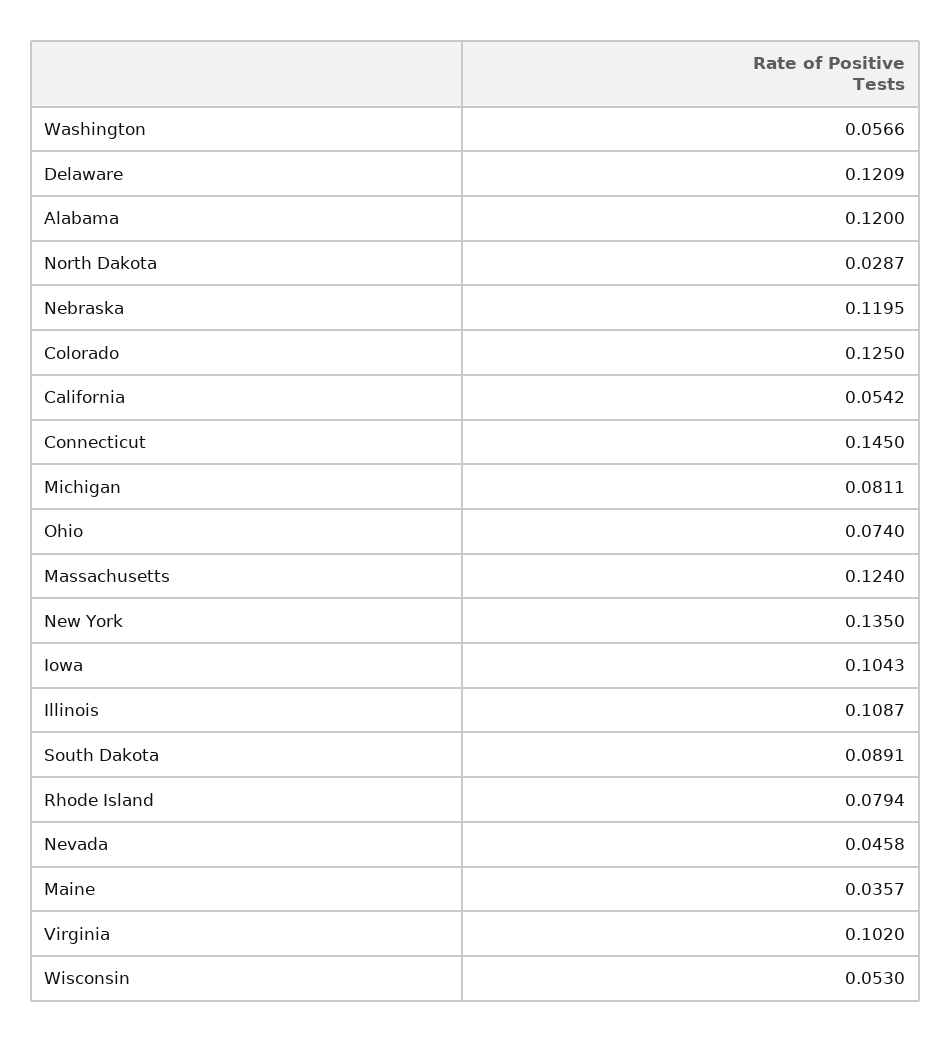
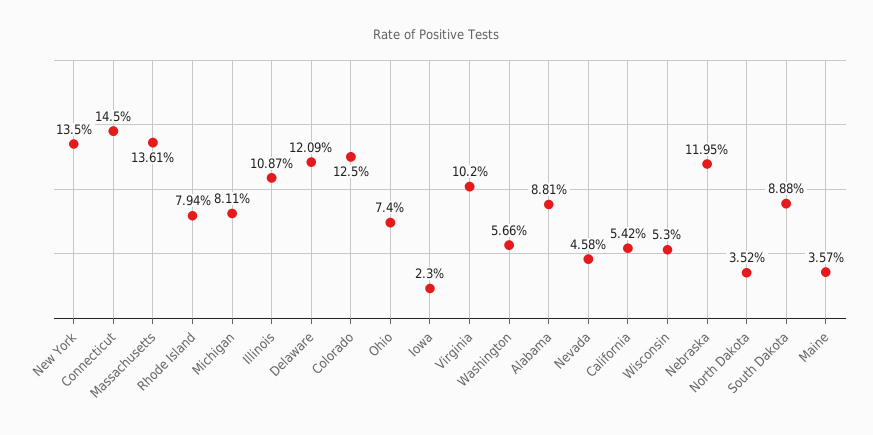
  {
    "Washington": 0.0566,
    "Delaware": 0.1209,
-   "Alabama": 0.12,
+   "Alabama": 0.0881,
-   "North Dakota": 0.0287,
+   "North Dakota": 0.0352,
    "Nebraska": 0.1195,
    "Colorado": 0.125,
    "California": 0.0542,
    "Connecticut": 0.145,
    "Michigan": 0.0811,
    "Ohio": 0.074,
-   "Massachusetts": 0.124,
+   "Massachusetts": 0.1361,
    "New York": 0.135,
-   "Iowa": 0.1043,
+   "Iowa": 0.023,
    "Illinois": 0.1087,
-   "South Dakota": 0.0891,
+   "South Dakota": 0.0888,
    "Rhode Island": 0.0794,
    "Nevada": 0.0458,
    "Maine": 0.0357,
    "Virginia": 0.102,
    "Wisconsin": 0.053
  }

